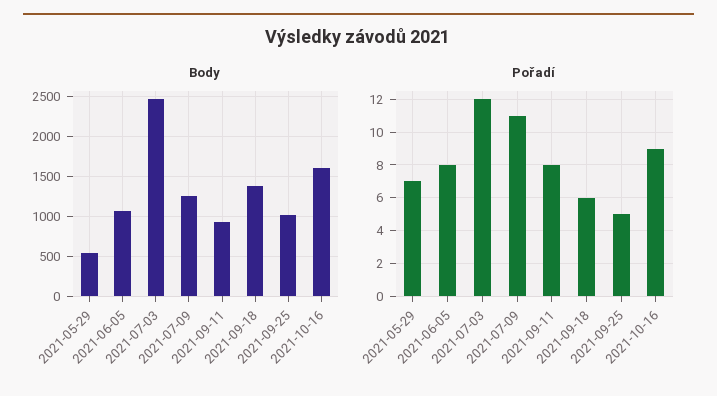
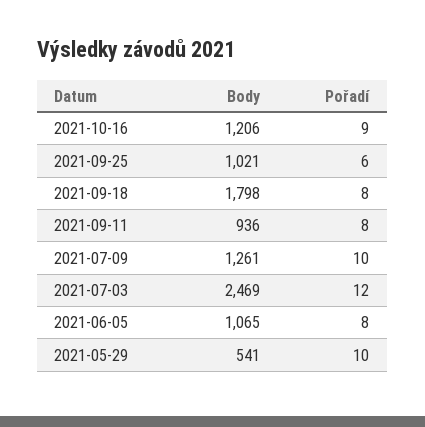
  {
    "Body": {
      "2021-05-29": 541,
      "2021-06-05": 1065,
      "2021-07-03": 2469,
      "2021-07-09": 1261,
      "2021-09-11": 936,
-     "2021-09-18": 1400,
+     "2021-09-18": 1798,
      "2021-09-25": 1021,
-     "2021-10-16": 1600
+     "2021-10-16": 1206
    },
    "Pořadí": {
-     "2021-05-29": 7,
+     "2021-05-29": 10,
      "2021-06-05": 8,
      "2021-07-03": 12,
-     "2021-07-09": 11,
+     "2021-07-09": 10,
      "2021-09-11": 8,
-     "2021-09-18": 6,
+     "2021-09-18": 8,
-     "2021-09-25": 5,
+     "2021-09-25": 6,
      "2021-10-16": 9
    }
  }

